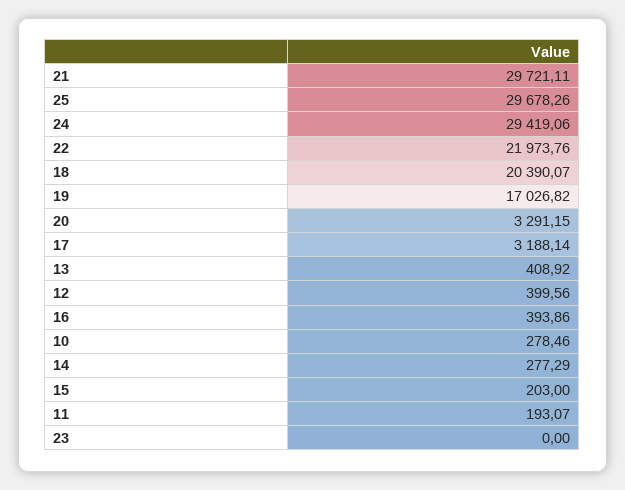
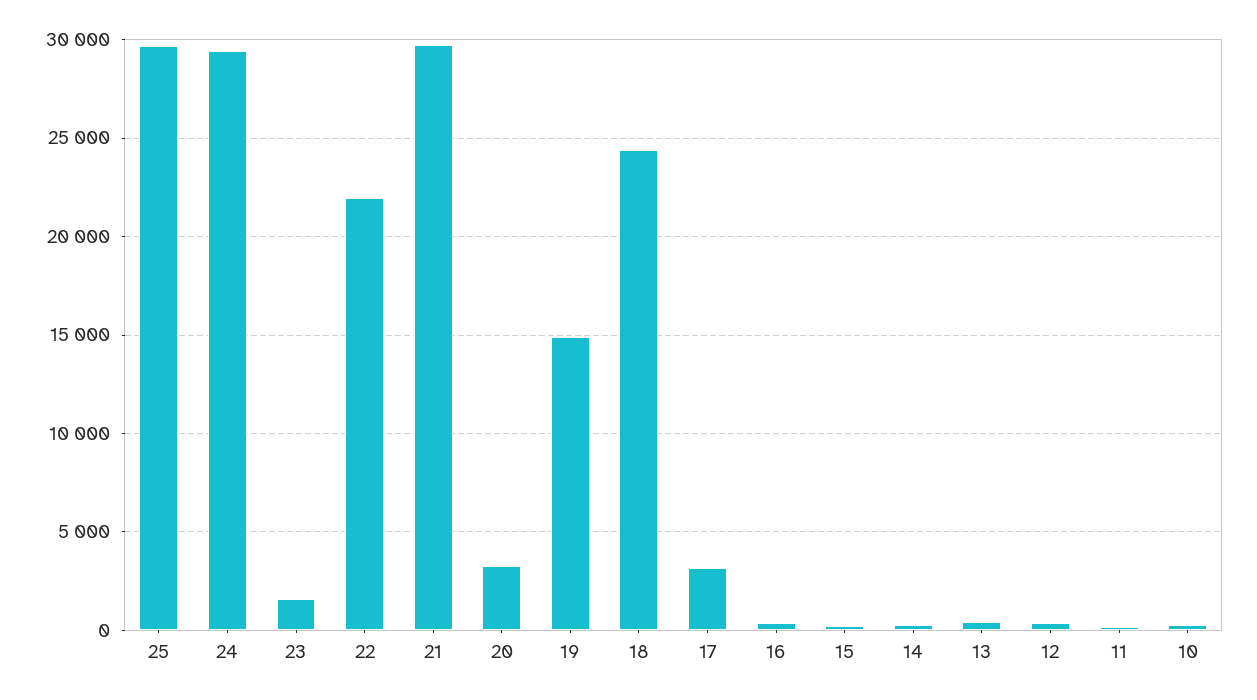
  {
    "21": 29721.11,
    "25": 29678.26,
    "24": 29419.06,
    "22": 21973.76,
-   "18": 20390.07,
+   "18": 24500,
-   "19": 17026.82,
+   "19": 15000,
    "20": 3291.15,
    "17": 3188.14,
    "13": 408.92,
    "12": 399.56,
    "16": 393.86,
    "10": 278.46,
    "14": 277.29,
    "15": 203,
    "11": 193.07,
-   "23": 0
+   "23": 1500
  }

